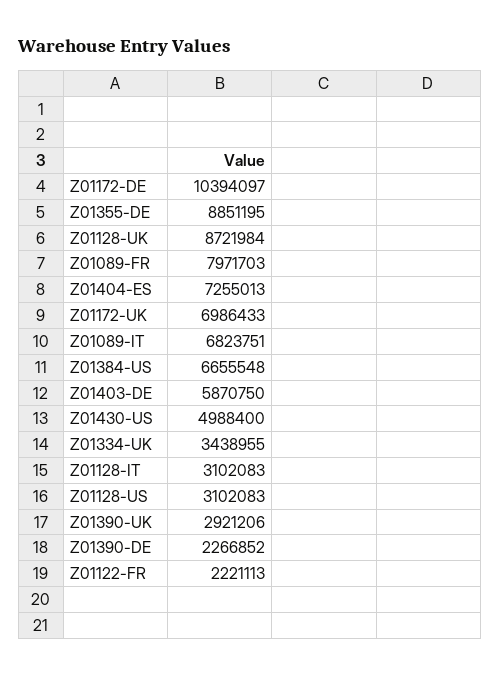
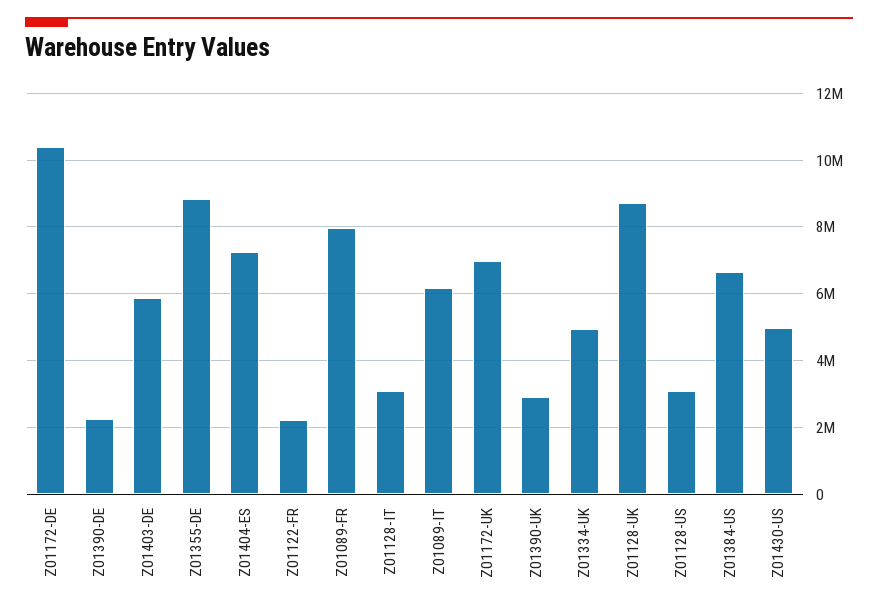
  {
    "Z01172-DE": 10394097,
    "Z01355-DE": 8851195,
    "Z01128-UK": 8721984,
    "Z01089-FR": 7971703,
    "Z01404-ES": 7255013,
    "Z01172-UK": 6986433,
-   "Z01089-IT": 6823751,
+   "Z01089-IT": 6200000,
    "Z01384-US": 6655548,
    "Z01403-DE": 5870750,
    "Z01430-US": 4988400,
-   "Z01334-UK": 3438955,
+   "Z01334-UK": 5000000,
    "Z01128-IT": 3102083,
    "Z01128-US": 3102083,
    "Z01390-UK": 2921206,
    "Z01390-DE": 2266852,
    "Z01122-FR": 2221113
  }

